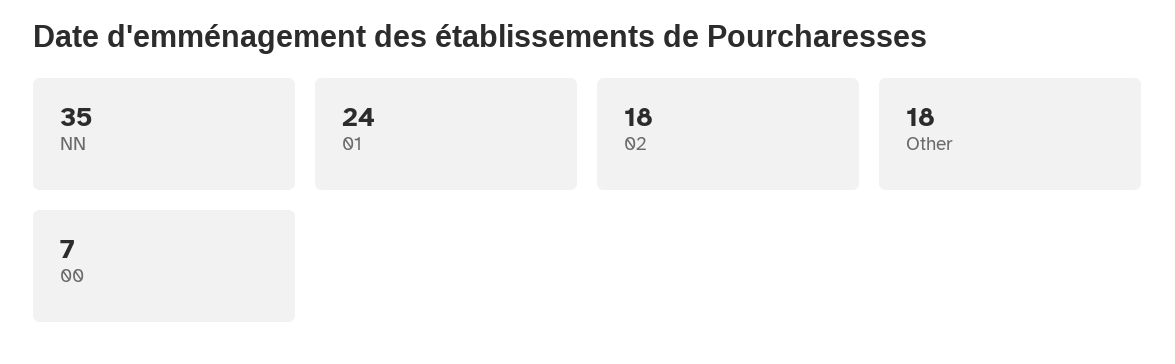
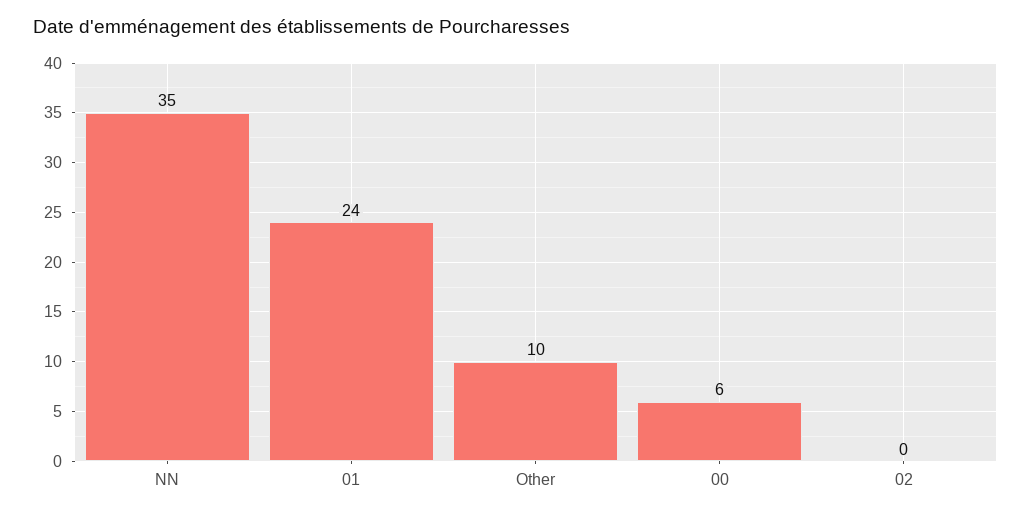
  {
    "NN": 35,
    "01": 24,
-   "02": 18,
+   "02": 0,
-   "Other": 18,
+   "Other": 10,
-   "00": 7
+   "00": 6
  }

